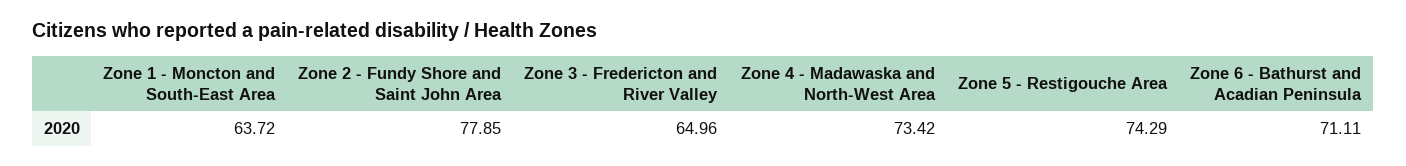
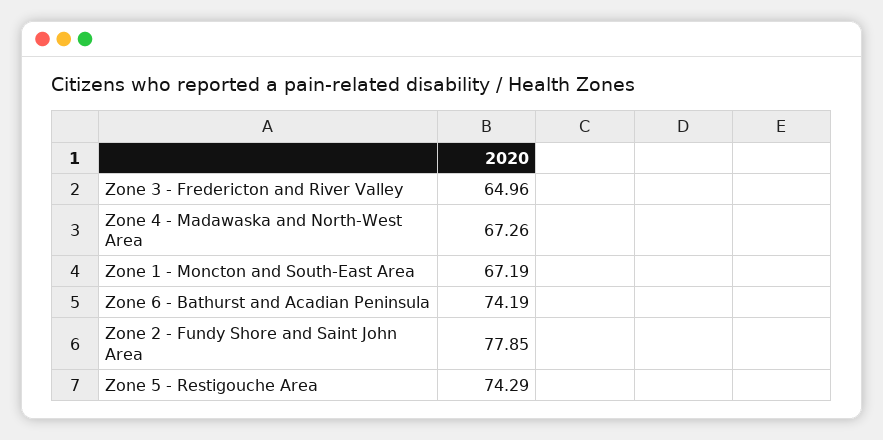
  {
-   "Zone 1 - Moncton and South-East Area": 63.72,
+   "Zone 1 - Moncton and South-East Area": 67.19,
    "Zone 2 - Fundy Shore and Saint John Area": 77.85,
    "Zone 3 - Fredericton and River Valley": 64.96,
-   "Zone 4 - Madawaska and North-West Area": 73.42,
+   "Zone 4 - Madawaska and North-West Area": 67.26,
    "Zone 5 - Restigouche Area": 74.29,
-   "Zone 6 - Bathurst and Acadian Peninsula": 71.11
+   "Zone 6 - Bathurst and Acadian Peninsula": 74.19
  }

